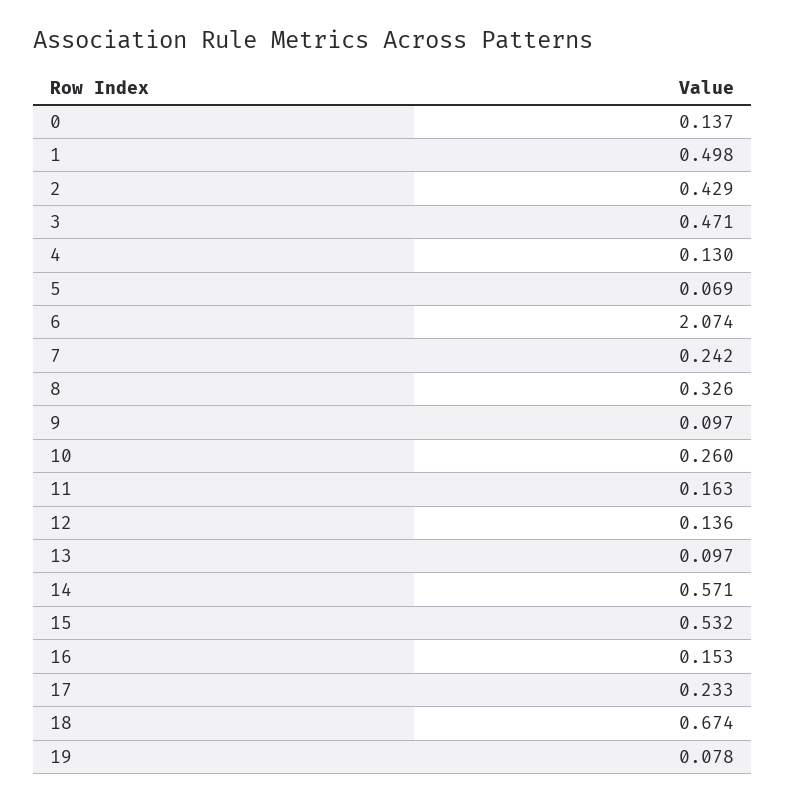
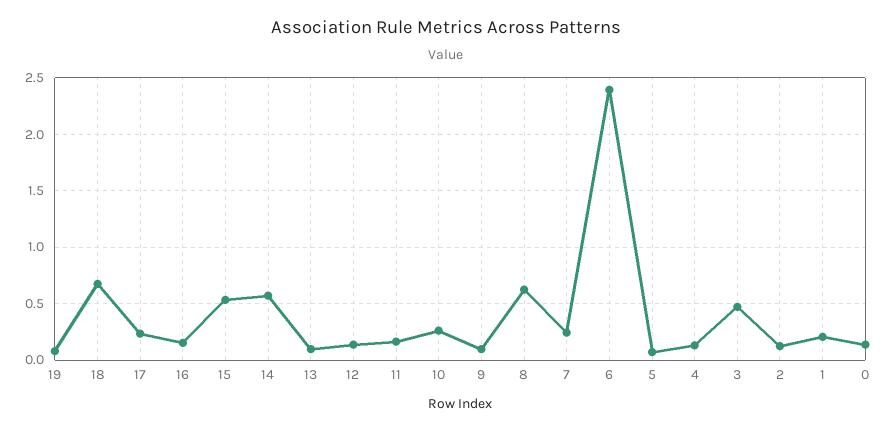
  {
    "0": 0.137,
-   "1": 0.498,
+   "1": 0.2,
-   "2": 0.429,
+   "2": 0.1,
    "3": 0.471,
    "4": 0.13,
    "5": 0.069,
-   "6": 2.074,
+   "6": 2.4,
    "7": 0.242,
-   "8": 0.326,
+   "8": 0.6,
    "9": 0.097,
    "10": 0.26,
    "11": 0.163,
    "12": 0.136,
    "13": 0.097,
    "14": 0.571,
    "15": 0.532,
    "16": 0.153,
    "17": 0.233,
    "18": 0.674,
    "19": 0.078
  }

